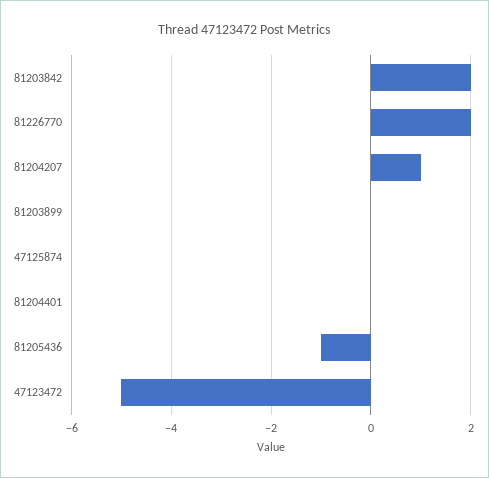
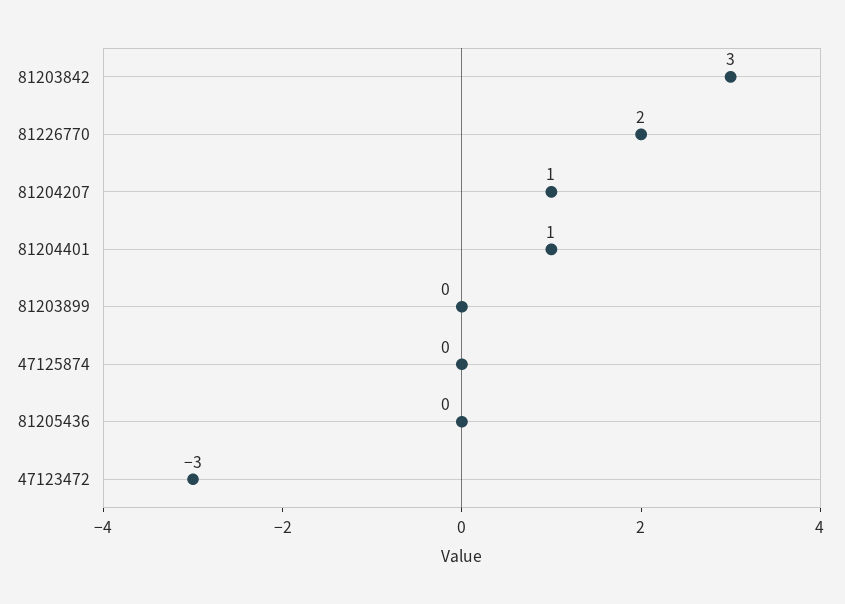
  {
-   "81203842": 2,
+   "81203842": 3,
    "81226770": 2,
    "81204207": 1,
    "81203899": 0,
    "47125874": 0,
-   "81204401": 0,
+   "81204401": 1,
-   "81205436": -1,
+   "81205436": 0,
-   "47123472": -5
+   "47123472": -3
  }

